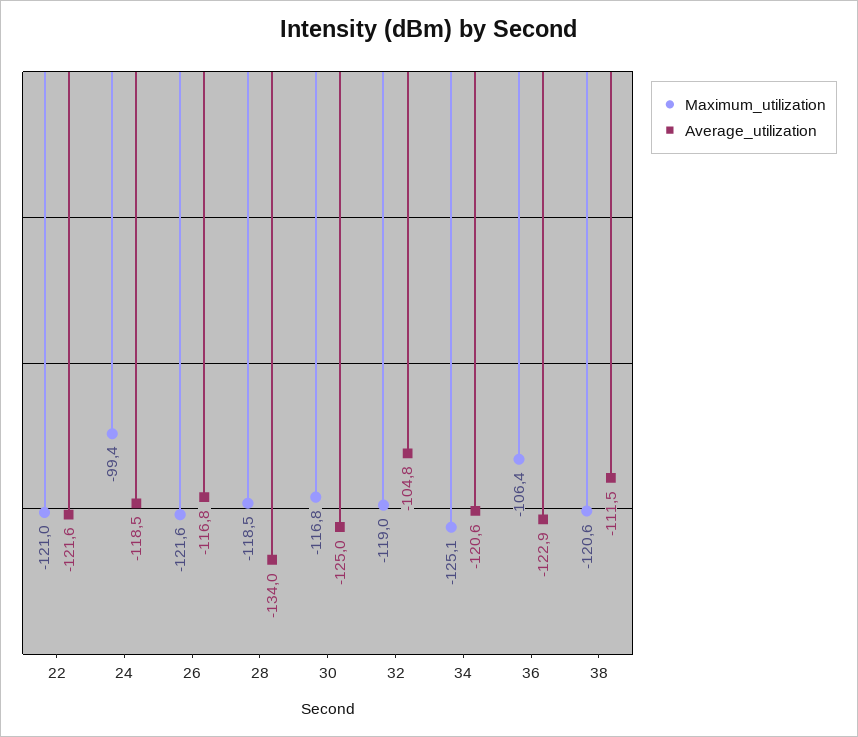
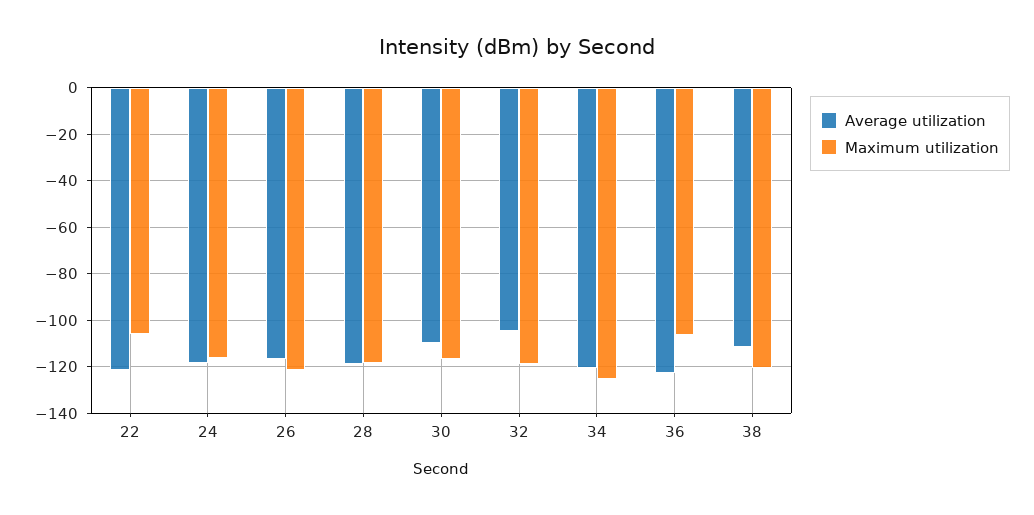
  {
    "Maximum_utilization": {
-     "22": -121,
+     "22": -105,
-     "24": -99.4,
+     "24": -115,
      "26": -121.6,
      "28": -118.5,
      "30": -116.8,
      "32": -119,
      "34": -125.1,
      "36": -106.4,
      "38": -120.6
    },
    "Average_utilization": {
      "22": -121.6,
      "24": -118.5,
      "26": -116.8,
-     "28": -134,
+     "28": -120,
-     "30": -125,
+     "30": -110,
      "32": -104.8,
      "34": -120.6,
      "36": -122.9,
      "38": -111.5
    }
  }

